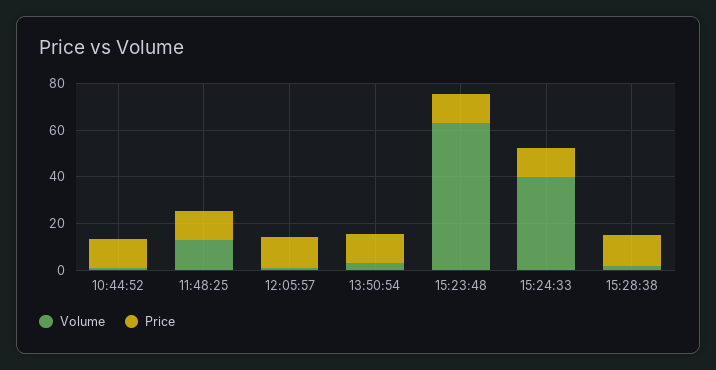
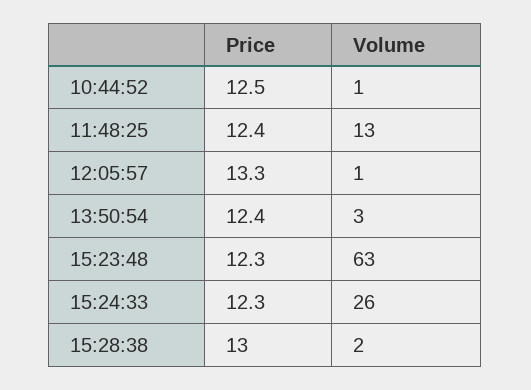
  {
    "Volume": {
      "10:44:52": 1,
      "11:48:25": 13,
      "12:05:57": 1,
      "13:50:54": 3,
      "15:23:48": 63,
-     "15:24:33": 40,
+     "15:24:33": 26,
      "15:28:38": 2
    },
    "Price": {
      "10:44:52": 12.5,
      "11:48:25": 12.4,
      "12:05:57": 13.3,
      "13:50:54": 12.4,
      "15:23:48": 12.3,
      "15:24:33": 12.3,
      "15:28:38": 13
    }
  }

